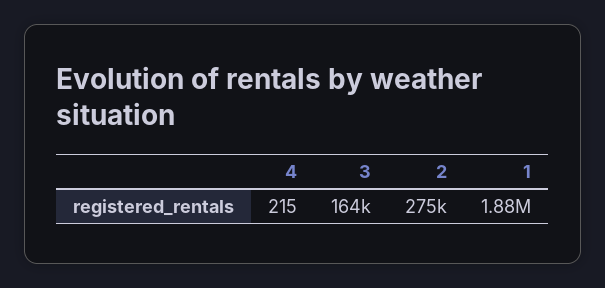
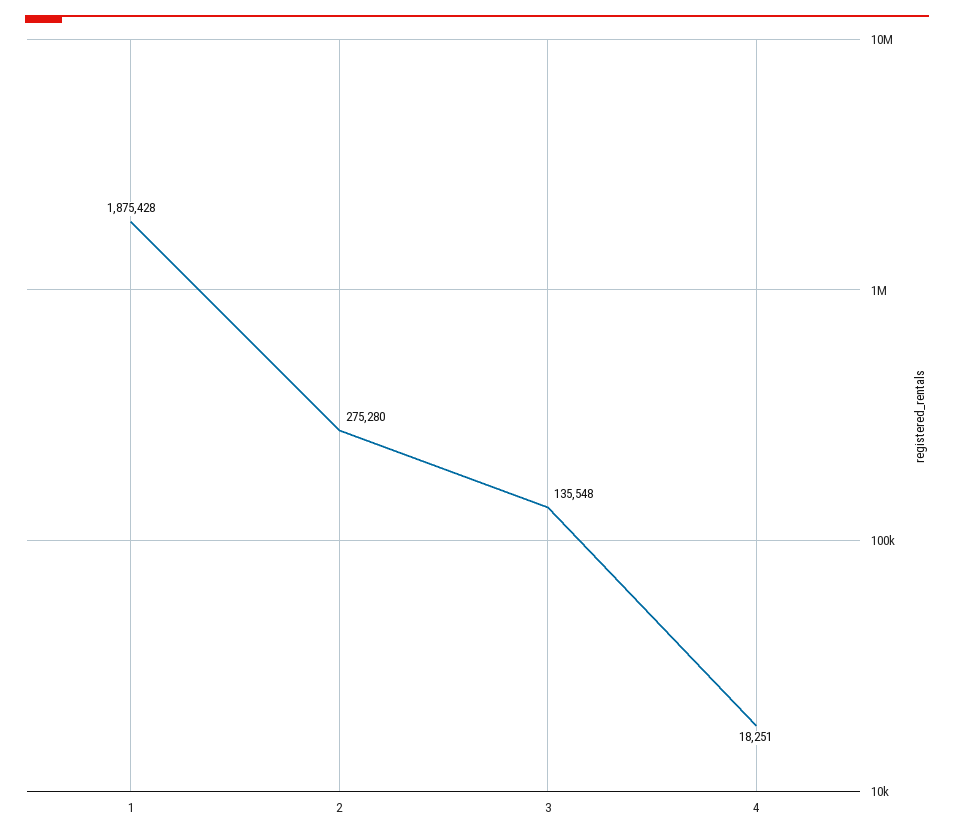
  {
-   "4": 215,
+   "4": 18251,
-   "3": 164000,
+   "3": 135548,
    "2": 275280,
    "1": 1875428
  }

